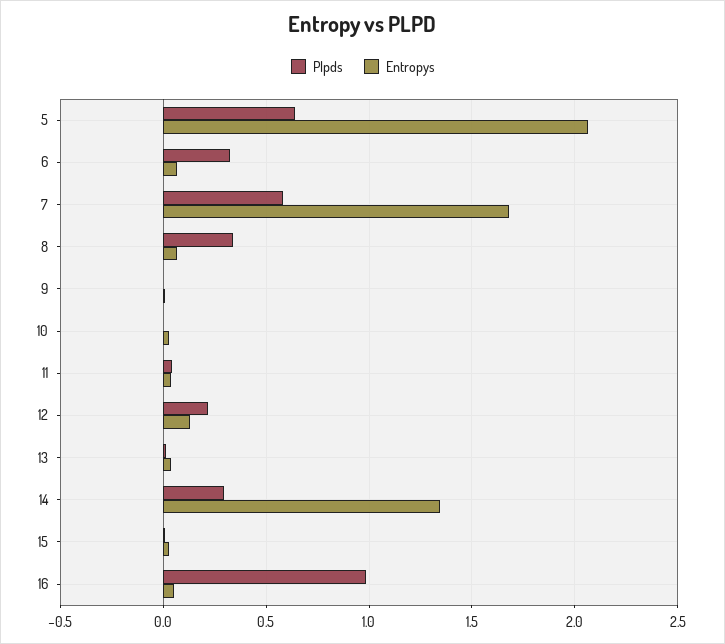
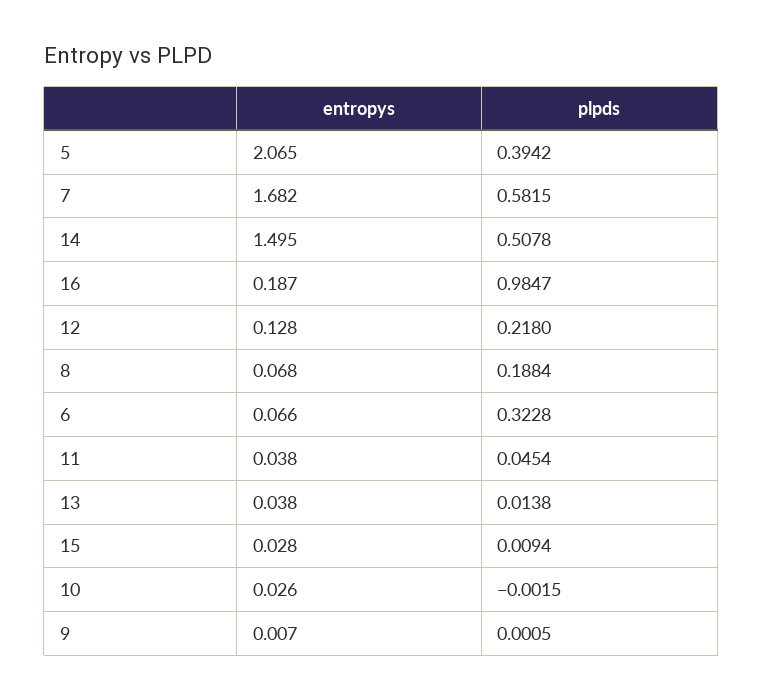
  {
    "Plpds": {
-     "5": 0.65,
+     "5": 0.3942,
      "6": 0.3228,
      "7": 0.5815,
-     "8": 0.35,
+     "8": 0.1884,
      "9": 0.0005,
      "10": -0.0015,
      "11": 0.0454,
      "12": 0.218,
      "13": 0.0138,
-     "14": 0.3,
+     "14": 0.5078,
      "15": 0.0094,
      "16": 0.9847
    },
    "Entropys": {
      "5": 2.065,
      "6": 0.066,
      "7": 1.682,
      "8": 0.068,
      "9": 0.007,
      "10": 0.026,
      "11": 0.038,
      "12": 0.128,
      "13": 0.038,
-     "14": 1.35,
+     "14": 1.495,
      "15": 0.028,
-     "16": 0.05
+     "16": 0.187
    }
  }

